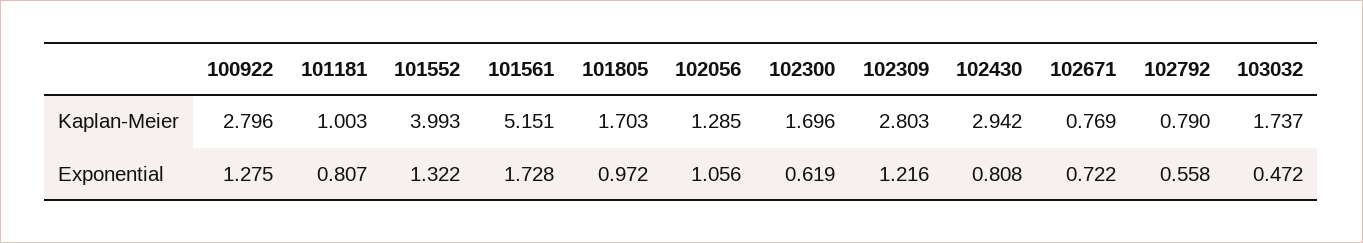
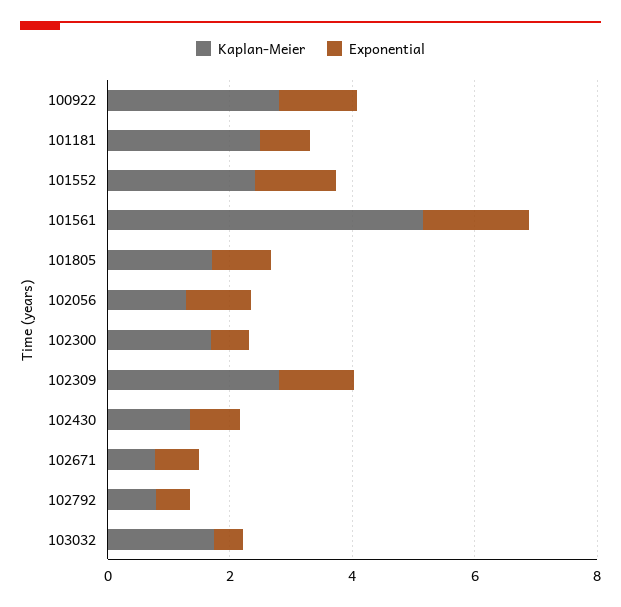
  {
    "Kaplan-Meier": {
      "100922": 2.796,
-     "101181": 1.003,
+     "101181": 2.5,
-     "101552": 3.993,
+     "101552": 2.5,
      "101561": 5.151,
      "101805": 1.703,
      "102056": 1.285,
      "102300": 1.696,
      "102309": 2.803,
-     "102430": 2.942,
+     "102430": 1.5,
      "102671": 0.769,
      "102792": 0.79,
      "103032": 1.737
    },
    "Exponential": {
      "100922": 1.275,
      "101181": 0.807,
      "101552": 1.322,
      "101561": 1.728,
      "101805": 0.972,
      "102056": 1.056,
      "102300": 0.619,
      "102309": 1.216,
      "102430": 0.808,
      "102671": 0.722,
      "102792": 0.558,
      "103032": 0.472
    }
  }

